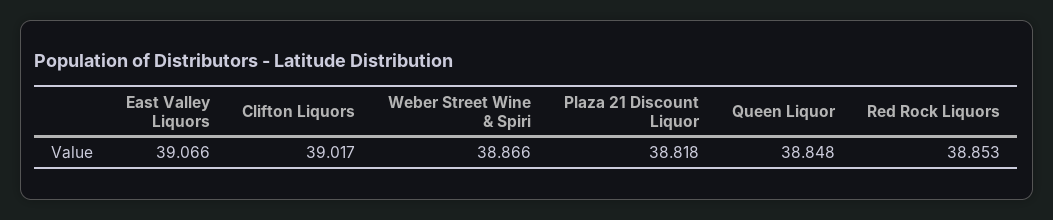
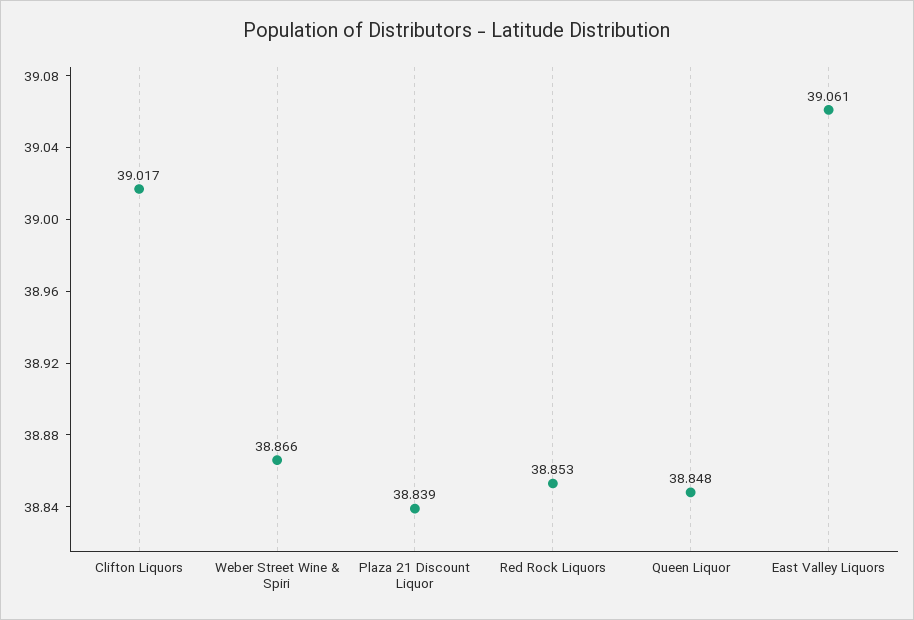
  {
-   "East Valley Liquors": 39.066,
+   "East Valley Liquors": 39.061,
    "Clifton Liquors": 39.017,
    "Weber Street Wine & Spiri": 38.866,
-   "Plaza 21 Discount Liquor": 38.818,
+   "Plaza 21 Discount Liquor": 38.839,
    "Queen Liquor": 38.848,
    "Red Rock Liquors": 38.853
  }

